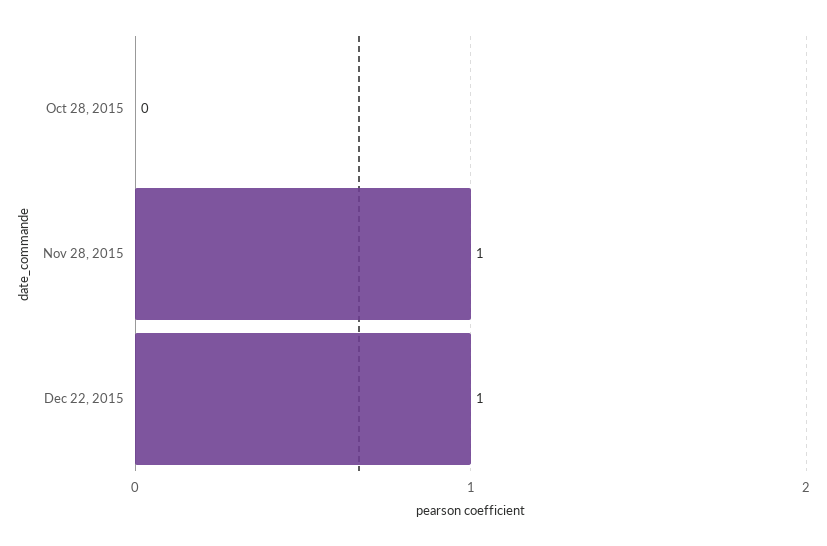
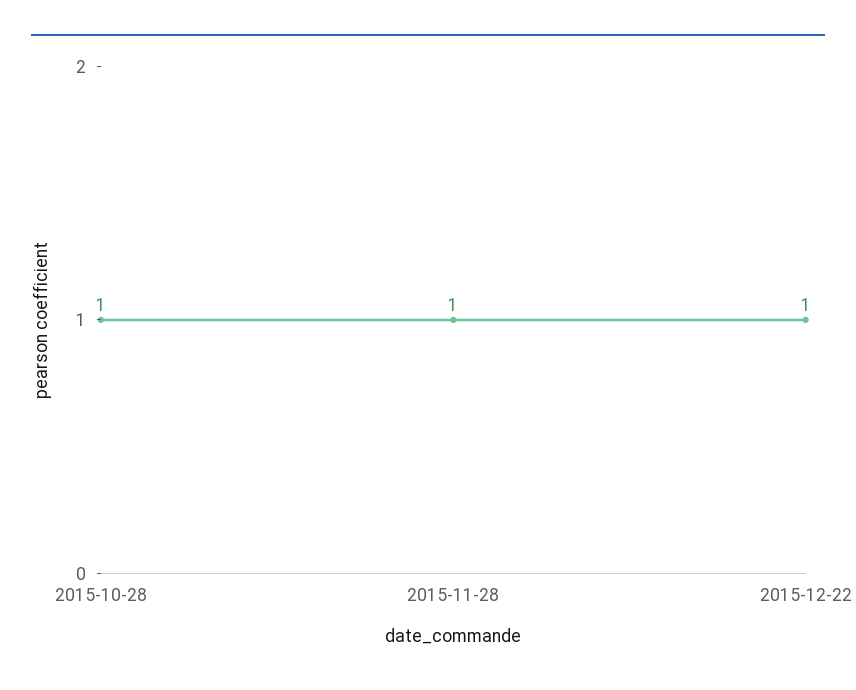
  {
-   "Oct 28, 2015": 0,
+   "Oct 28, 2015": 1,
    "Nov 28, 2015": 1,
    "Dec 22, 2015": 1
  }

